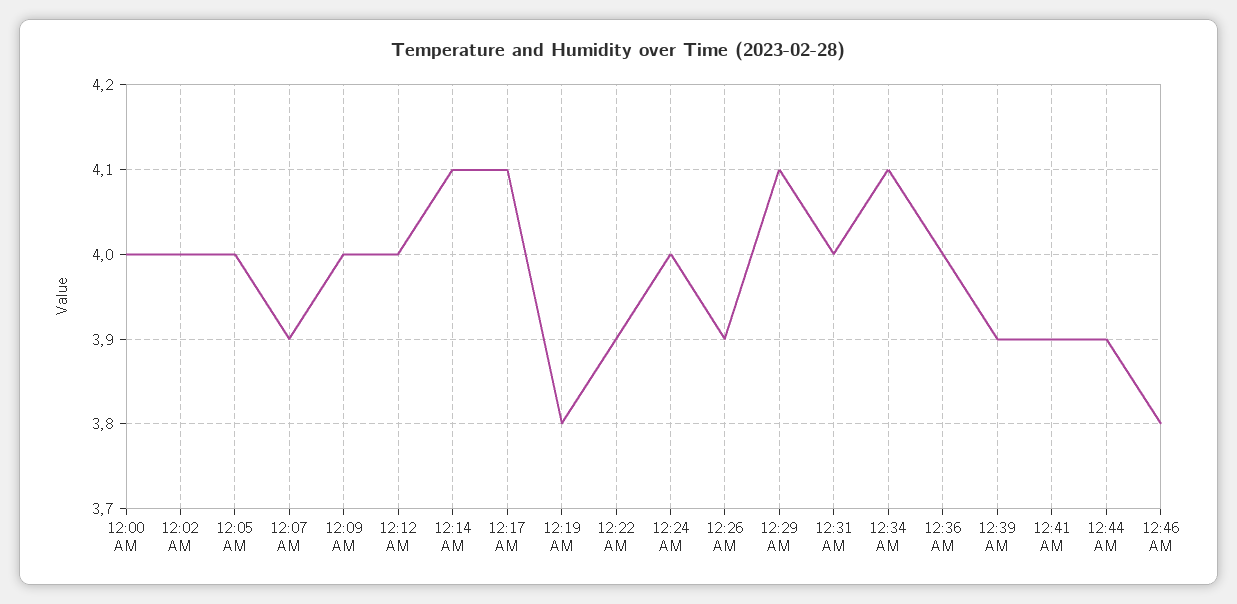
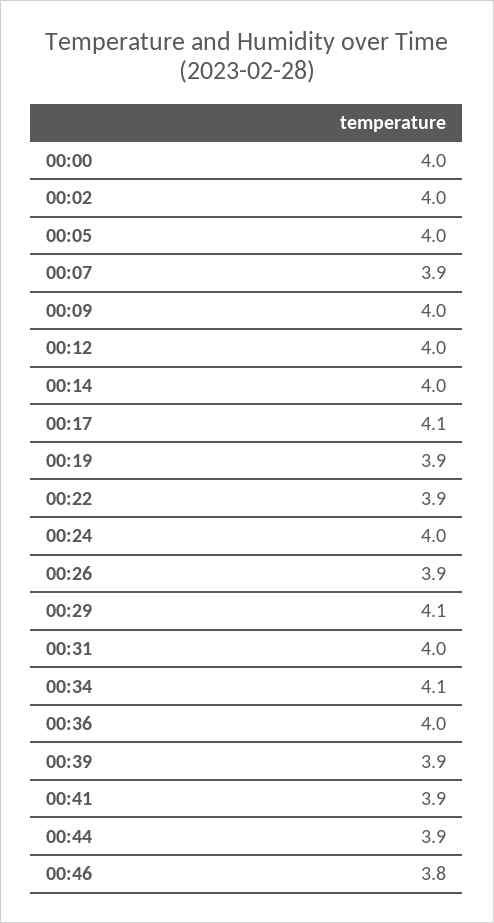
  {
    "12:00 AM": 4,
    "12:02 AM": 4,
    "12:05 AM": 4,
    "12:07 AM": 3.9,
    "12:09 AM": 4,
    "12:12 AM": 4,
-   "12:14 AM": 4.1,
+   "12:14 AM": 4,
    "12:17 AM": 4.1,
-   "12:19 AM": 3.8,
+   "12:19 AM": 3.9,
    "12:22 AM": 3.9,
    "12:24 AM": 4,
    "12:26 AM": 3.9,
    "12:29 AM": 4.1,
    "12:31 AM": 4,
    "12:34 AM": 4.1,
    "12:36 AM": 4,
    "12:39 AM": 3.9,
    "12:41 AM": 3.9,
    "12:44 AM": 3.9,
    "12:46 AM": 3.8
  }

